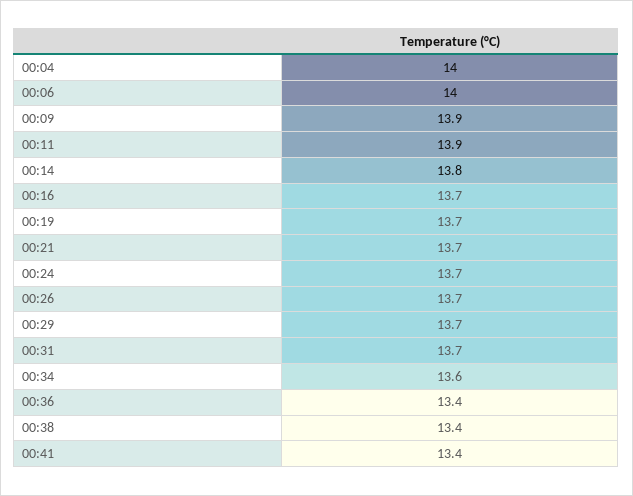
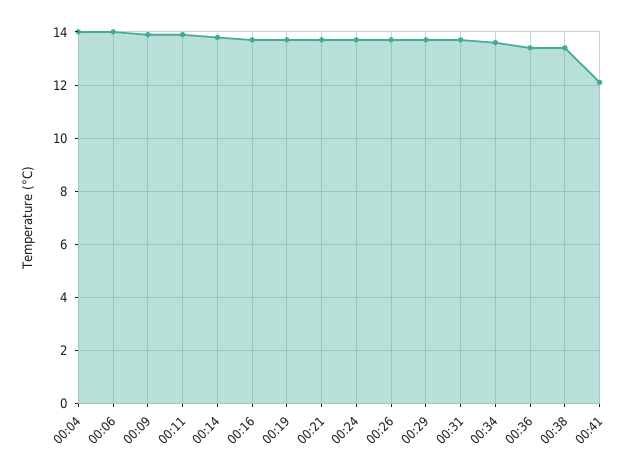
  {
    "00:04": 14,
    "00:06": 14,
    "00:09": 13.9,
    "00:11": 13.9,
    "00:14": 13.8,
    "00:16": 13.7,
    "00:19": 13.7,
    "00:21": 13.7,
    "00:24": 13.7,
    "00:26": 13.7,
    "00:29": 13.7,
    "00:31": 13.7,
    "00:34": 13.6,
    "00:36": 13.4,
    "00:38": 13.4,
-   "00:41": 13.4
+   "00:41": 12
  }

